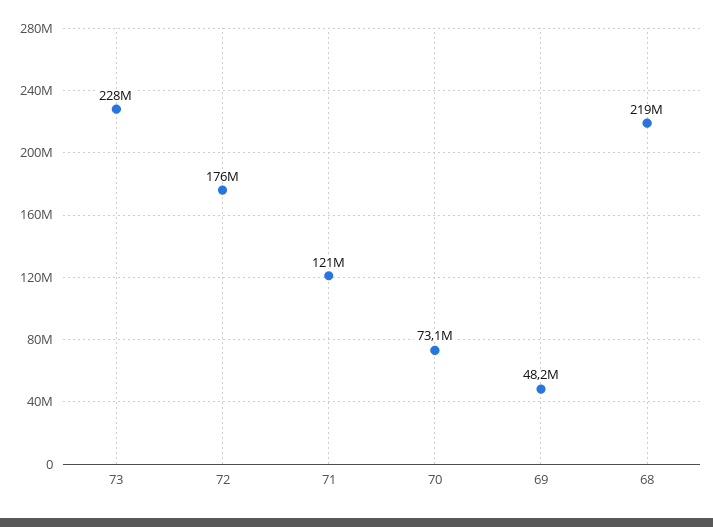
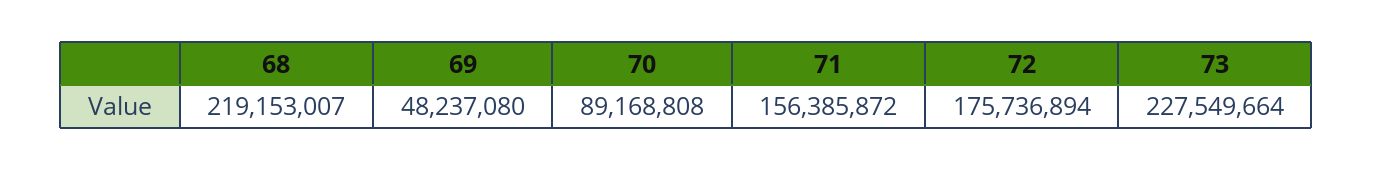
  {
    "73": 227549664,
    "72": 175736894,
-   "71": 121000000,
+   "71": 156385872,
-   "70": 73100000,
+   "70": 89168808,
    "69": 48237080,
    "68": 219153007
  }

